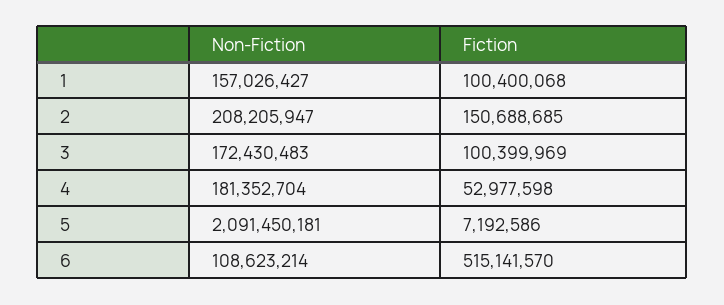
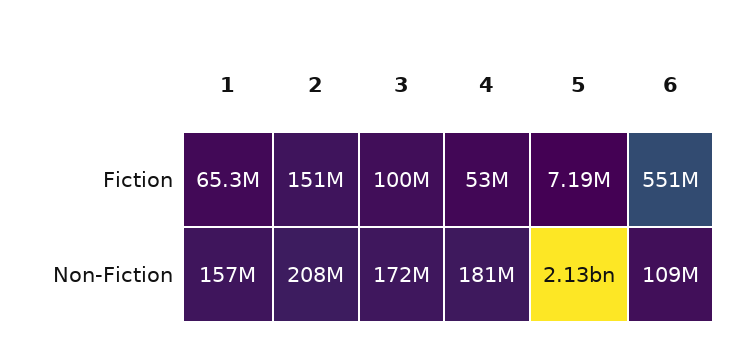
  {
    "Non-Fiction": {
      "1": 157026427,
      "2": 208205947,
      "3": 172430483,
      "4": 181352704,
-     "5": 2091450181,
+     "5": 2130000000,
      "6": 108623214
    },
    "Fiction": {
-     "1": 100400068,
+     "1": 65300000,
      "2": 150688685,
      "3": 100399969,
      "4": 52977598,
      "5": 7192586,
-     "6": 515141570
+     "6": 551000000
    }
  }

